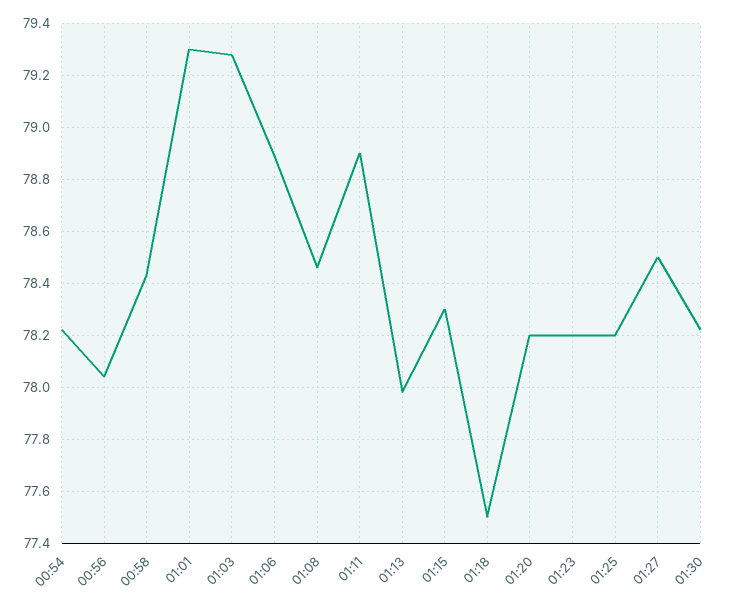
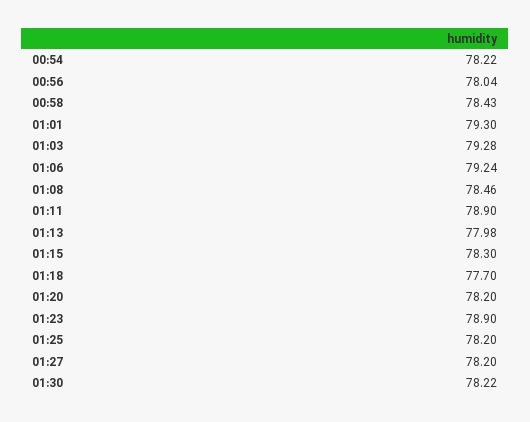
  {
    "00:54": 78.22,
    "00:56": 78.04,
    "00:58": 78.43,
    "01:01": 79.3,
    "01:03": 79.28,
-   "01:06": 78.9,
+   "01:06": 79.24,
    "01:08": 78.46,
    "01:11": 78.9,
    "01:13": 77.98,
    "01:15": 78.3,
-   "01:18": 77.5,
+   "01:18": 77.7,
    "01:20": 78.2,
-   "01:23": 78.2,
+   "01:23": 78.9,
    "01:25": 78.2,
-   "01:27": 78.5,
+   "01:27": 78.2,
    "01:30": 78.22
  }

